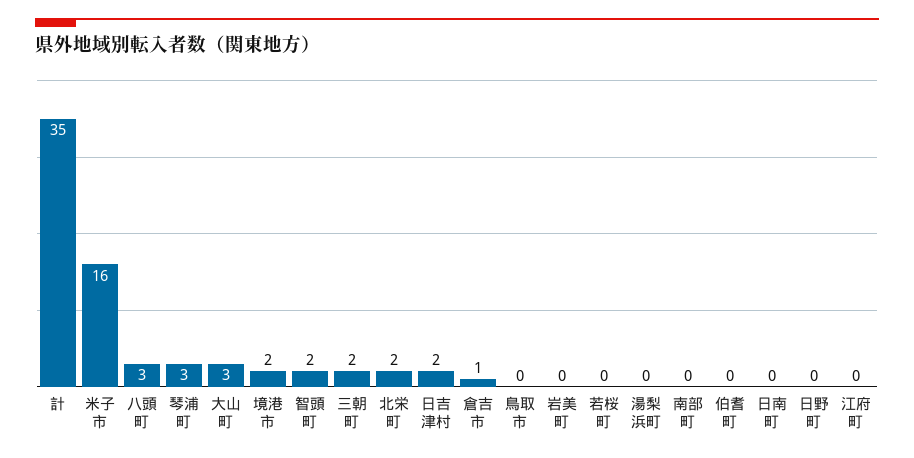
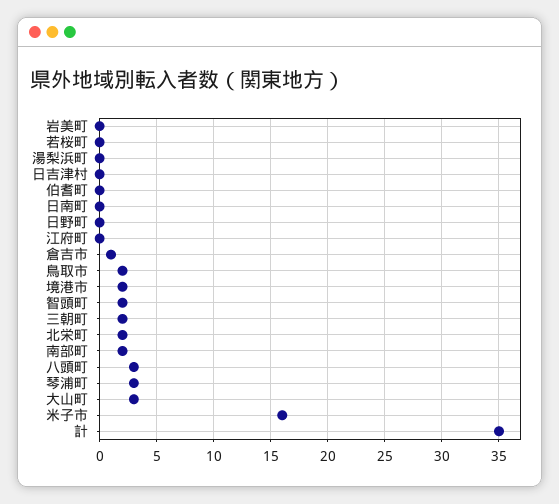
  {
    "計": 35,
    "米子市": 16,
    "八頭町": 3,
    "琴浦町": 3,
    "大山町": 3,
    "境港市": 2,
    "智頭町": 2,
    "三朝町": 2,
    "北栄町": 2,
-   "日吉津村": 2,
+   "日吉津村": 0,
    "倉吉市": 1,
-   "鳥取市": 0,
+   "鳥取市": 2,
    "岩美町": 0,
    "若桜町": 0,
    "湯梨浜町": 0,
-   "南部町": 0,
+   "南部町": 2,
    "伯耆町": 0,
    "日南町": 0,
    "日野町": 0,
    "江府町": 0
  }

